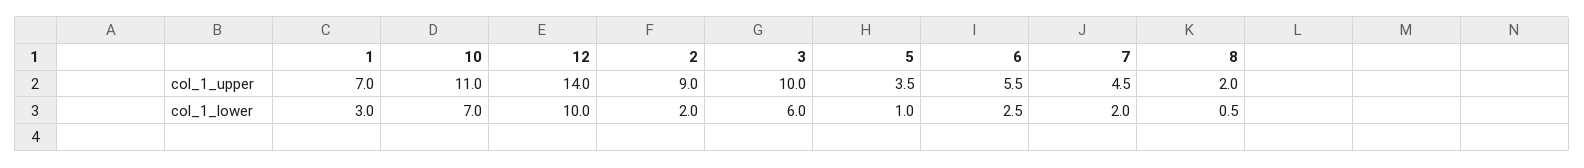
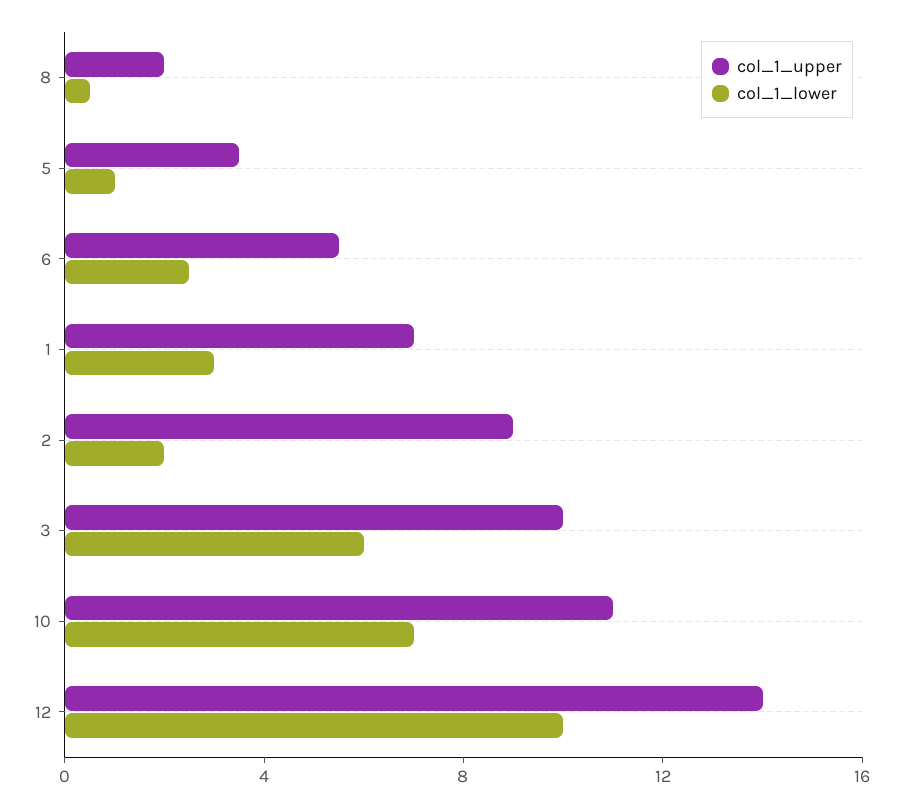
  {
    "col_1_upper": {
      "1": 7,
      "10": 11,
      "12": 14,
      "2": 9,
      "3": 10,
      "5": 3.5,
      "6": 5.5,
-     "7": 4.5,
      "8": 2
    },
    "col_1_lower": {
      "1": 3,
      "10": 7,
      "12": 10,
      "2": 2,
      "3": 6,
      "5": 1,
      "6": 2.5,
-     "7": 2,
      "8": 0.5
    }
  }

